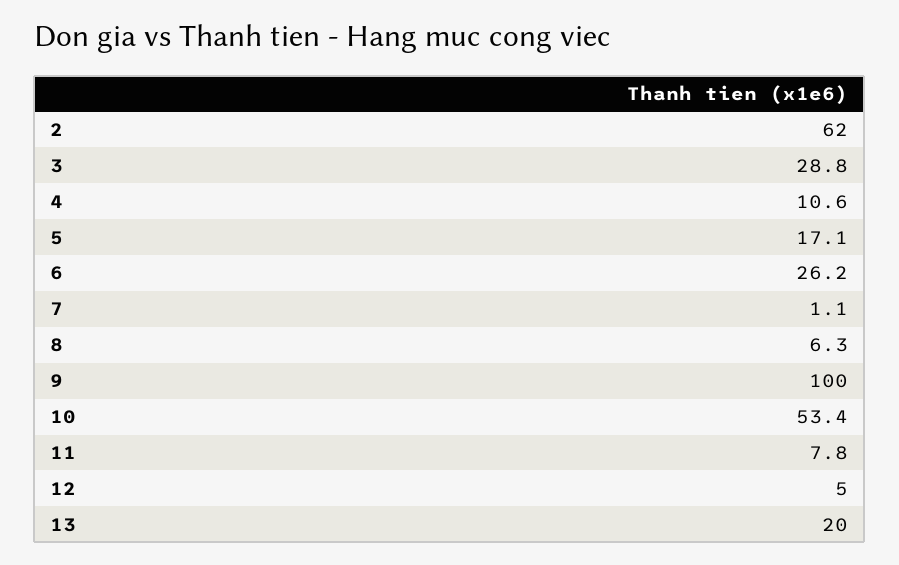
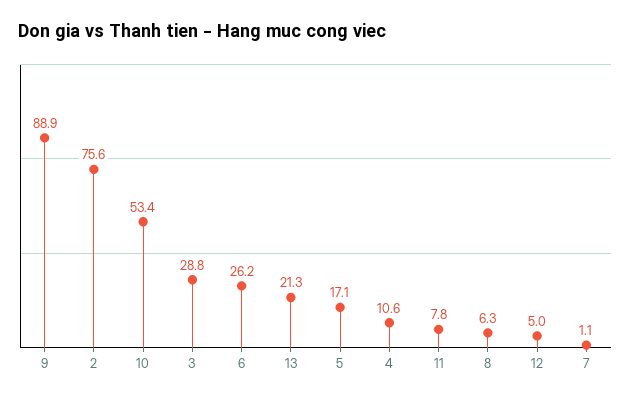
  {
-   "2": 62,
+   "2": 75.6,
    "3": 28.8,
    "4": 10.6,
    "5": 17.1,
    "6": 26.2,
    "7": 1.1,
    "8": 6.3,
-   "9": 100,
+   "9": 88.9,
    "10": 53.4,
    "11": 7.8,
    "12": 5,
-   "13": 20
+   "13": 21.3
  }

